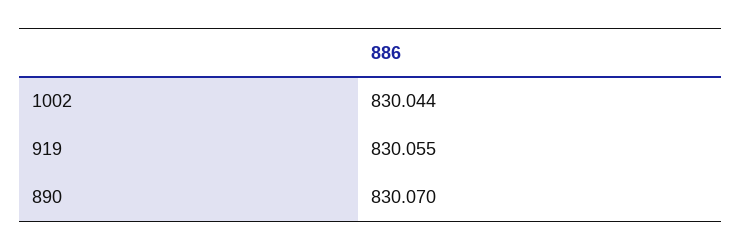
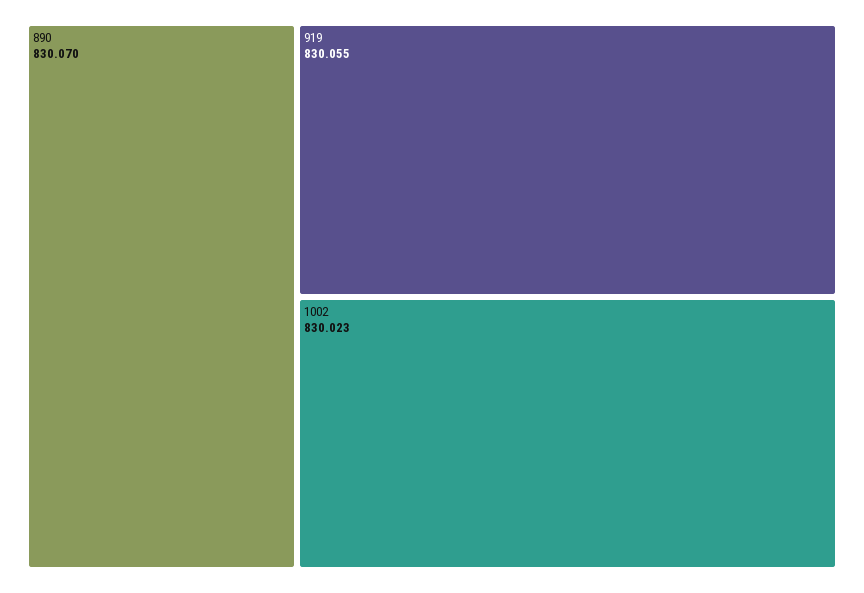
  {
-   "1002": 830.044,
+   "1002": 830.023,
    "919": 830.055,
    "890": 830.07
  }

